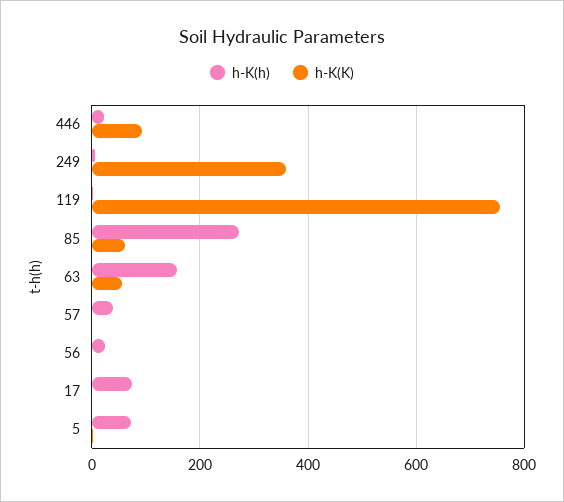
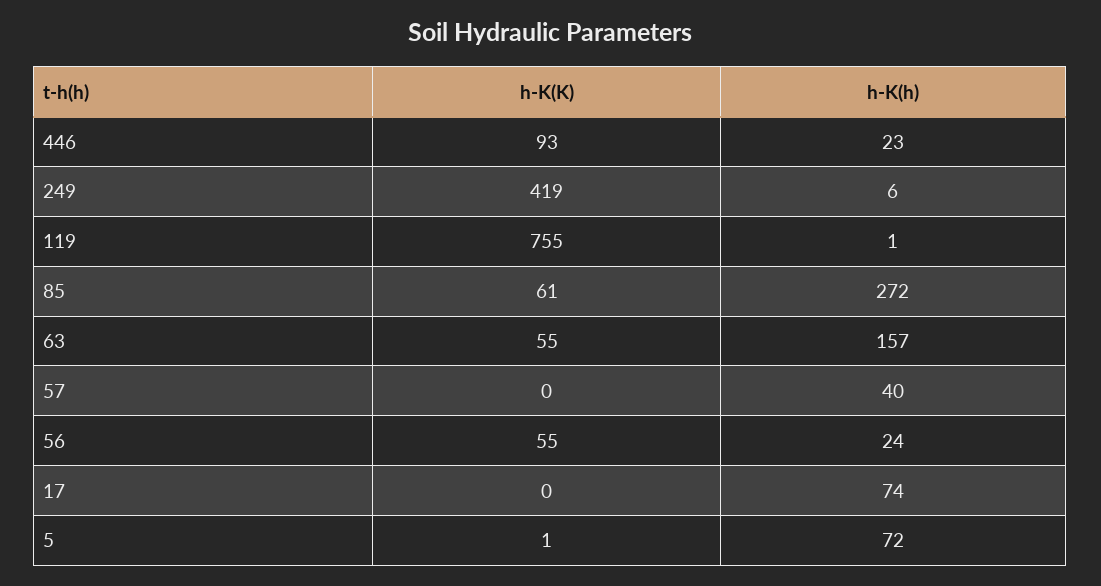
  {
    "h-K(h)": {
      "446": 23,
      "249": 6,
      "119": 1,
      "85": 272,
      "63": 157,
      "57": 40,
      "56": 24,
      "17": 74,
      "5": 72
    },
    "h-K(K)": {
      "446": 93,
-     "249": 360,
+     "249": 419,
      "119": 755,
      "85": 61,
      "63": 55,
      "57": 0,
-     "56": 0,
+     "56": 55,
      "17": 0,
      "5": 1
    }
  }

